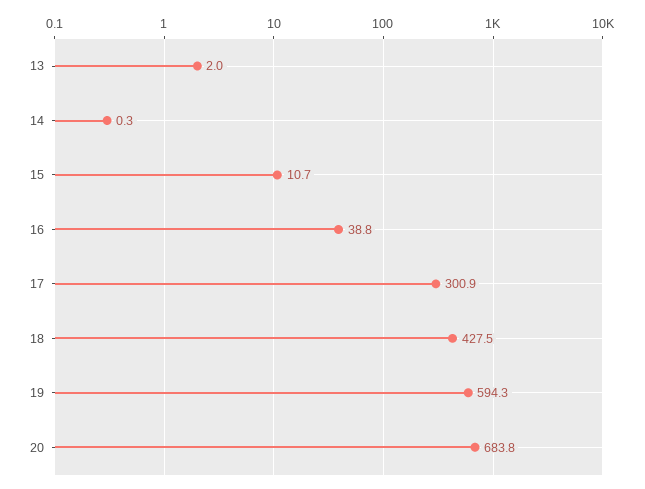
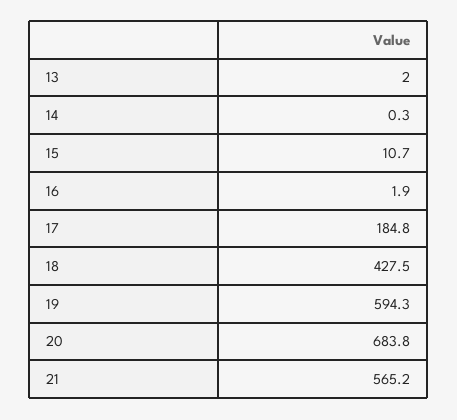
  {
    "13": 2,
    "14": 0.3,
    "15": 10.7,
-   "16": 38.8,
+   "16": 1.9,
-   "17": 300.9,
+   "17": 184.8,
    "18": 427.5,
    "19": 594.3,
-   "20": 683.8
+   "20": 683.8,
+   "21": 565.2
  }

